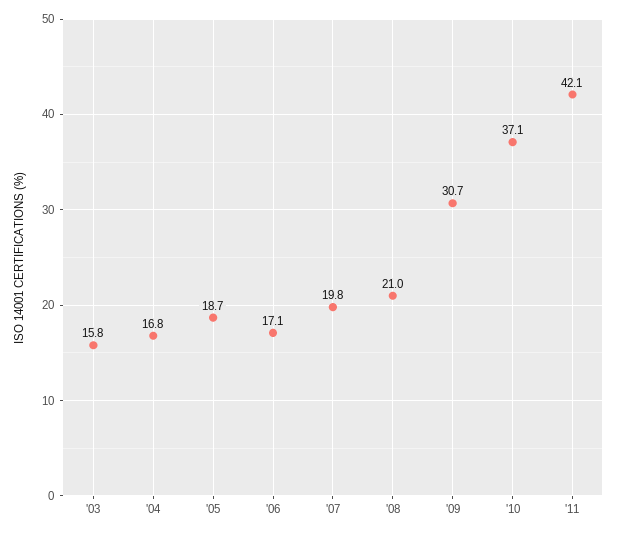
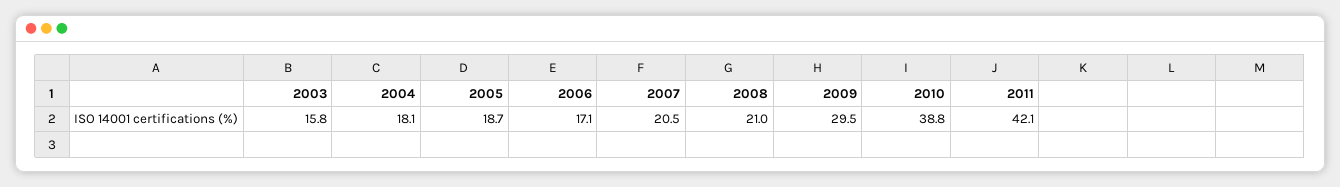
  {
    "'03": 15.8,
-   "'04": 16.8,
+   "'04": 18.1,
    "'05": 18.7,
    "'06": 17.1,
-   "'07": 19.8,
+   "'07": 20.5,
    "'08": 21,
-   "'09": 30.7,
+   "'09": 29.5,
-   "'10": 37.1,
+   "'10": 38.8,
    "'11": 42.1
  }

